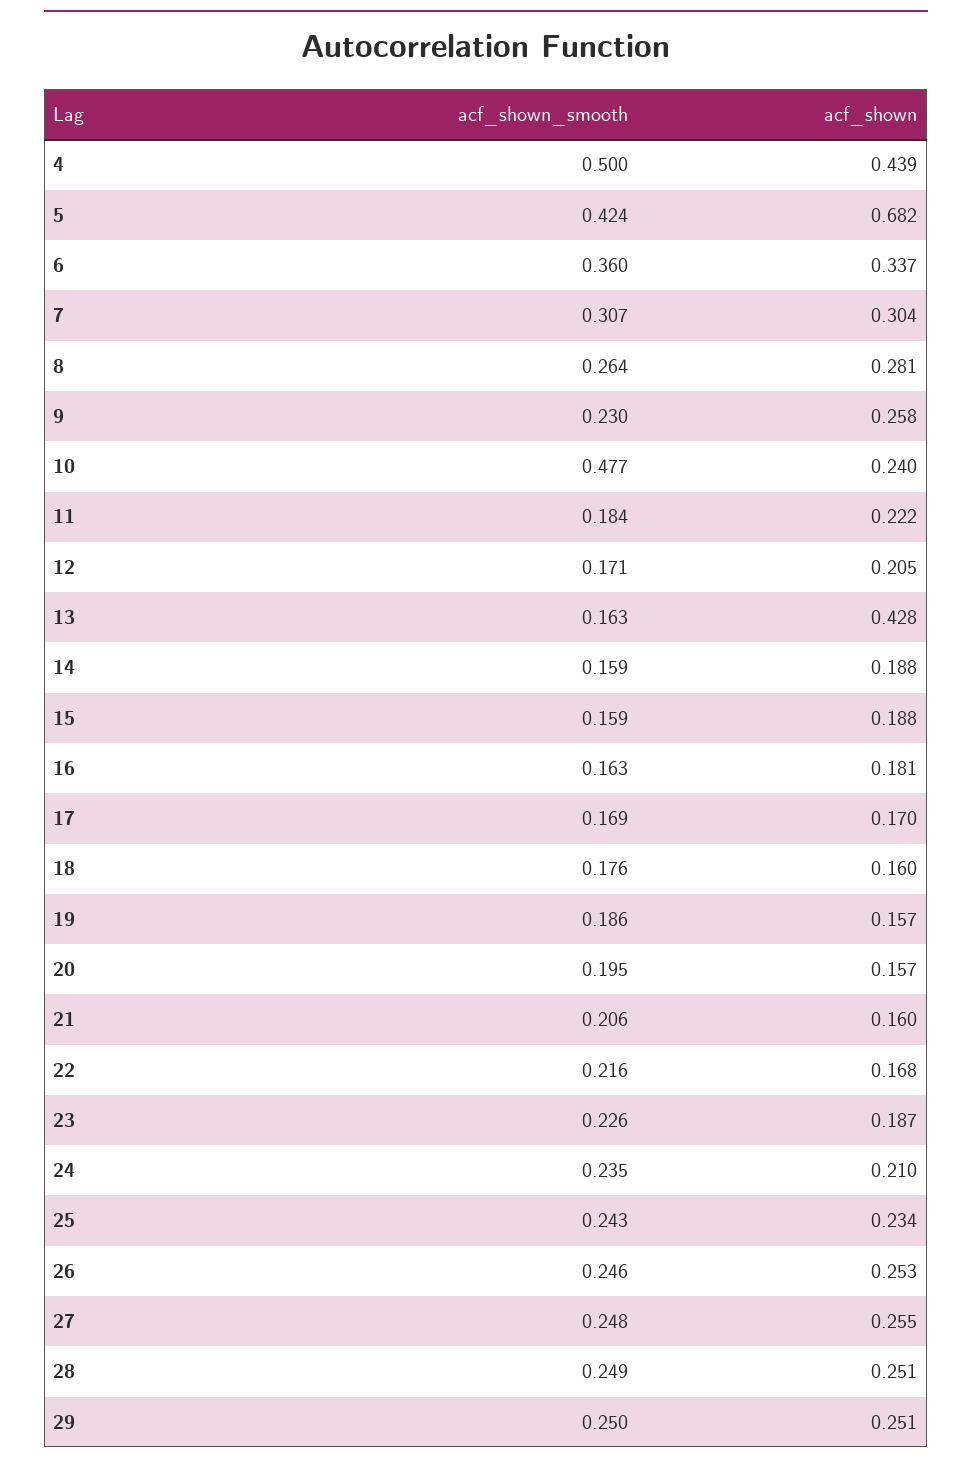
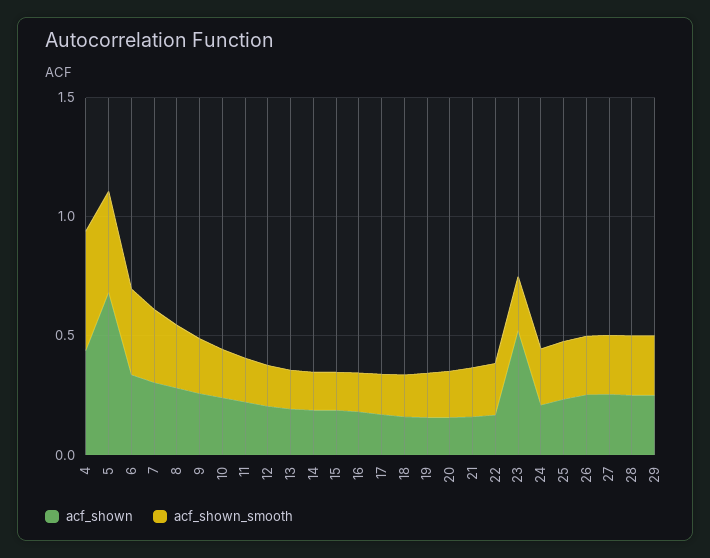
  {
    "acf_shown_smooth": {
      "4": 0.5,
      "5": 0.424,
      "6": 0.36,
      "7": 0.307,
      "8": 0.264,
      "9": 0.23,
-     "10": 0.477,
+     "10": 0.2,
      "11": 0.184,
      "12": 0.171,
      "13": 0.163,
      "14": 0.159,
      "15": 0.159,
      "16": 0.163,
      "17": 0.169,
      "18": 0.176,
      "19": 0.186,
      "20": 0.195,
      "21": 0.206,
      "22": 0.216,
      "23": 0.226,
      "24": 0.235,
      "25": 0.243,
      "26": 0.246,
      "27": 0.248,
      "28": 0.249,
      "29": 0.25
    },
    "acf_shown": {
      "4": 0.439,
      "5": 0.682,
      "6": 0.337,
      "7": 0.304,
      "8": 0.281,
      "9": 0.258,
      "10": 0.24,
      "11": 0.222,
      "12": 0.205,
-     "13": 0.428,
+     "13": 0.2,
      "14": 0.188,
      "15": 0.188,
      "16": 0.181,
      "17": 0.17,
      "18": 0.16,
      "19": 0.157,
      "20": 0.157,
      "21": 0.16,
      "22": 0.168,
-     "23": 0.187,
+     "23": 0.5,
      "24": 0.21,
      "25": 0.234,
      "26": 0.253,
      "27": 0.255,
      "28": 0.251,
      "29": 0.251
    }
  }

